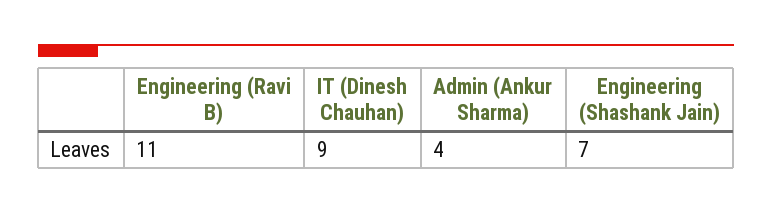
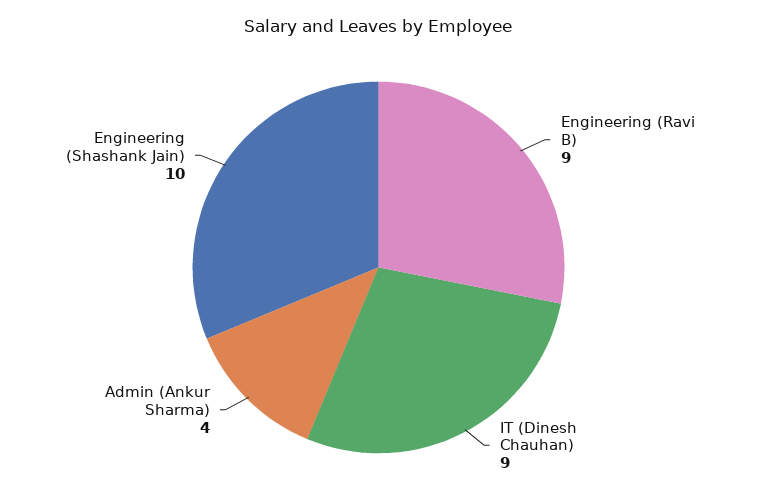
  {
-   "Engineering (Ravi B)": 11,
+   "Engineering (Ravi B)": 9,
    "IT (Dinesh Chauhan)": 9,
    "Admin (Ankur Sharma)": 4,
-   "Engineering (Shashank Jain)": 7
+   "Engineering (Shashank Jain)": 10
  }

